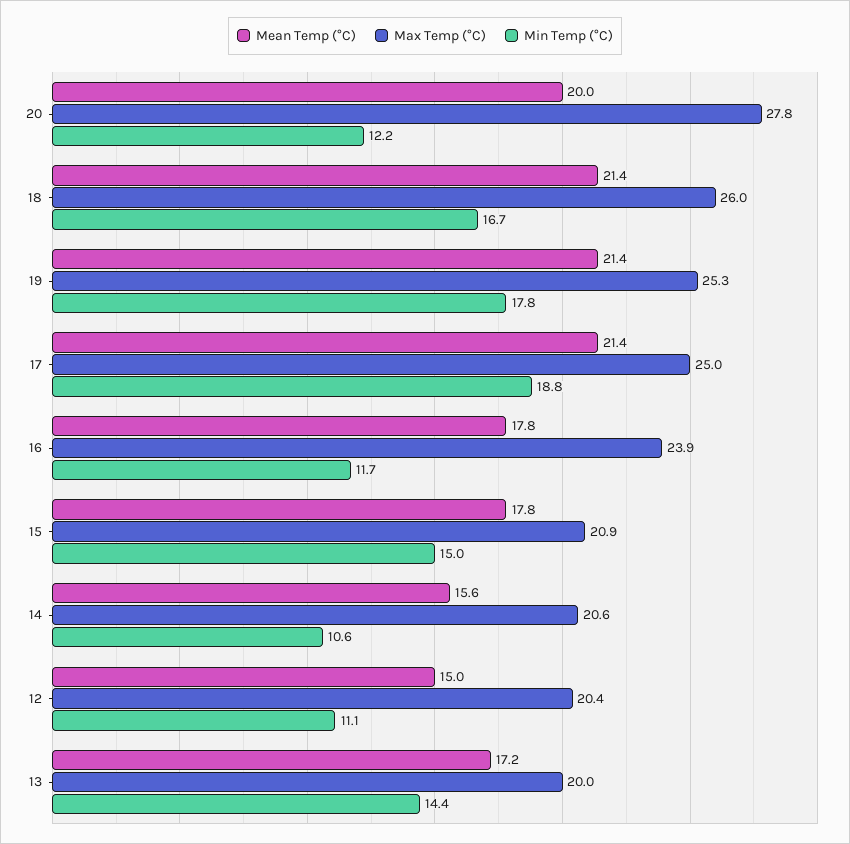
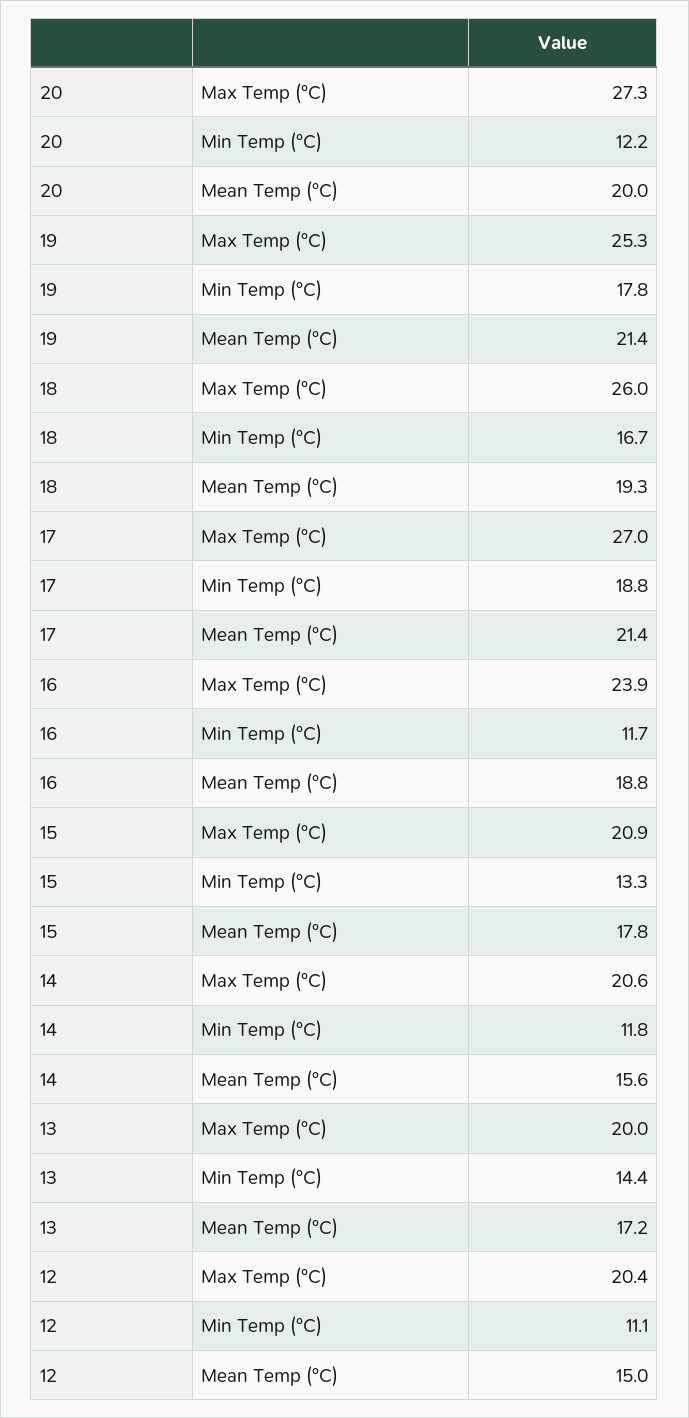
  {
    "Mean Temp (°C)": {
      "20": 20,
-     "18": 21.4,
+     "18": 19.3,
      "19": 21.4,
      "17": 21.4,
-     "16": 17.8,
+     "16": 18.8,
      "15": 17.8,
      "14": 15.6,
      "12": 15,
      "13": 17.2
    },
    "Max Temp (°C)": {
-     "20": 27.8,
+     "20": 27.3,
      "18": 26,
      "19": 25.3,
-     "17": 25,
+     "17": 27,
      "16": 23.9,
      "15": 20.9,
      "14": 20.6,
      "12": 20.4,
      "13": 20
    },
    "Min Temp (°C)": {
      "20": 12.2,
      "18": 16.7,
      "19": 17.8,
      "17": 18.8,
      "16": 11.7,
-     "15": 15,
+     "15": 13.3,
-     "14": 10.6,
+     "14": 11.8,
      "12": 11.1,
      "13": 14.4
    }
  }

